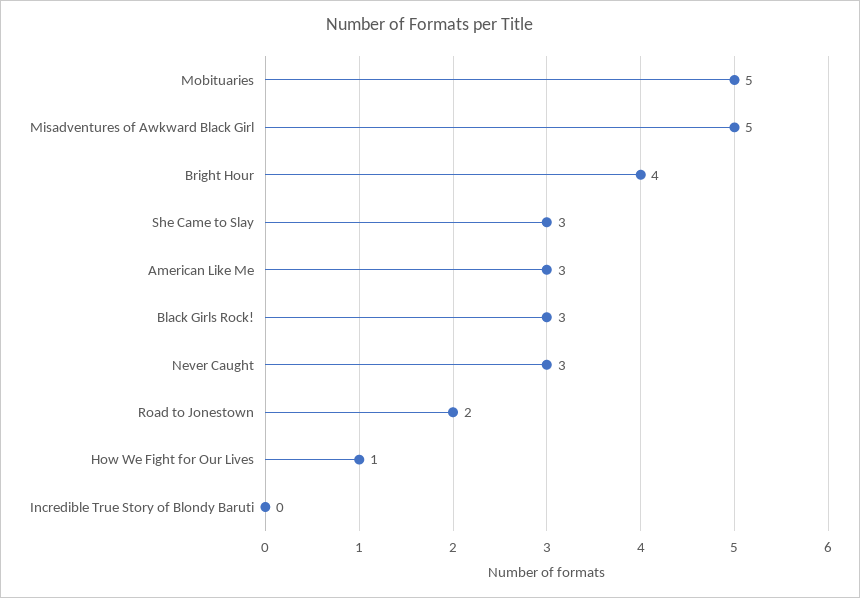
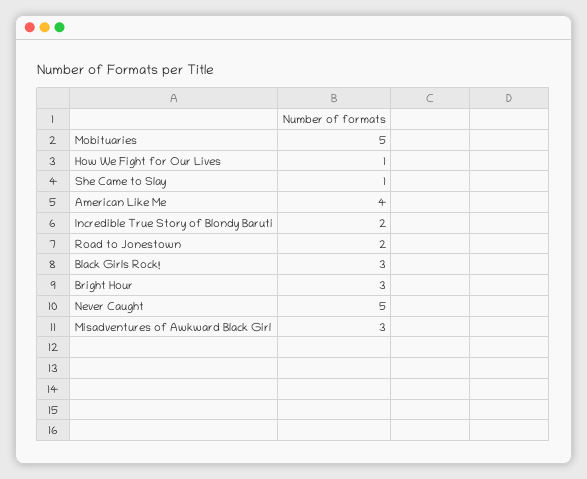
  {
    "Mobituaries": 5,
-   "Misadventures of Awkward Black Girl": 5,
+   "Misadventures of Awkward Black Girl": 3,
-   "Bright Hour": 4,
+   "Bright Hour": 3,
-   "She Came to Slay": 3,
+   "She Came to Slay": 1,
-   "American Like Me": 3,
+   "American Like Me": 4,
    "Black Girls Rock!": 3,
-   "Never Caught": 3,
+   "Never Caught": 5,
    "Road to Jonestown": 2,
    "How We Fight for Our Lives": 1,
-   "Incredible True Story of Blondy Baruti": 0
+   "Incredible True Story of Blondy Baruti": 2
  }

